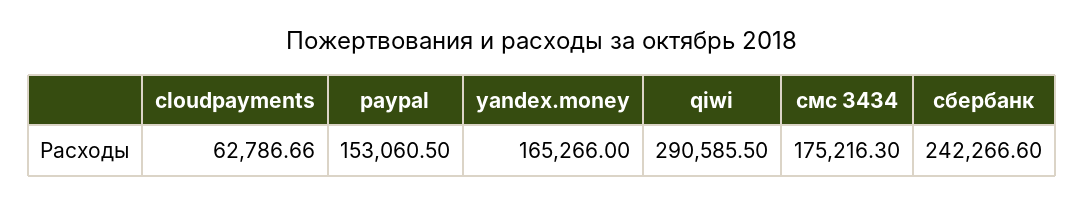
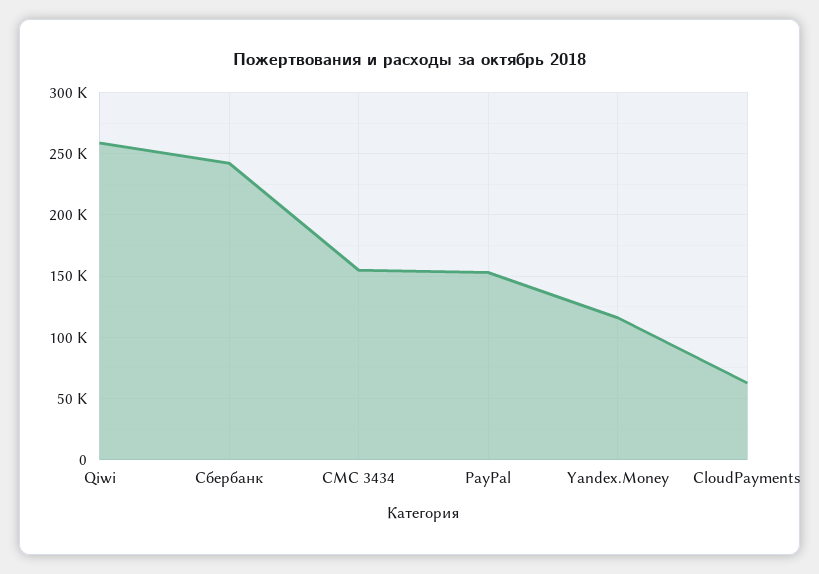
  {
    "cloudpayments": 62786.66,
    "paypal": 153060.5,
-   "yandex.money": 165266,
+   "yandex.money": 115000,
-   "qiwi": 290585.5,
+   "qiwi": 260000,
-   "смс 3434": 175216.3,
+   "смс 3434": 155000,
    "сбербанк": 242266.6
  }

